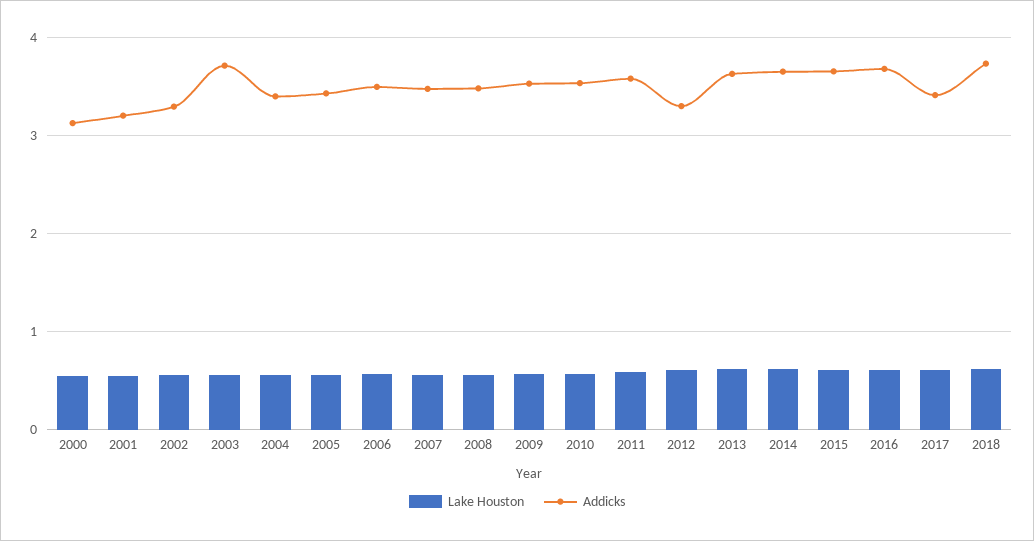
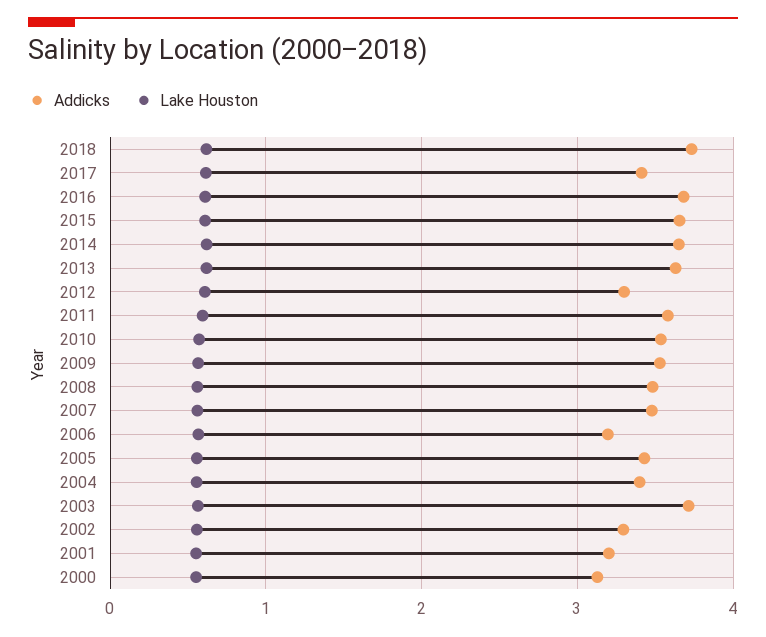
  {
    "Lake Houston": {
      "2000": 0.6,
      "2001": 0.6,
      "2002": 0.6,
      "2003": 0.6,
      "2004": 0.6,
      "2005": 0.6,
      "2006": 0.6,
      "2007": 0.6,
      "2008": 0.6,
      "2009": 0.6,
      "2010": 0.6,
      "2011": 0.6,
      "2012": 0.6,
      "2013": 0.6,
      "2014": 0.6,
      "2015": 0.6,
      "2016": 0.6,
      "2017": 0.6,
      "2018": 0.6
    },
    "Addicks": {
      "2000": 3.1,
      "2001": 3.2,
      "2002": 3.3,
      "2003": 3.7,
      "2004": 3.4,
      "2005": 3.4,
-     "2006": 3.5,
+     "2006": 3.2,
      "2007": 3.5,
      "2008": 3.5,
      "2009": 3.5,
      "2010": 3.5,
      "2011": 3.6,
      "2012": 3.3,
      "2013": 3.6,
      "2014": 3.7,
      "2015": 3.7,
      "2016": 3.7,
      "2017": 3.4,
      "2018": 3.7
    }
  }

